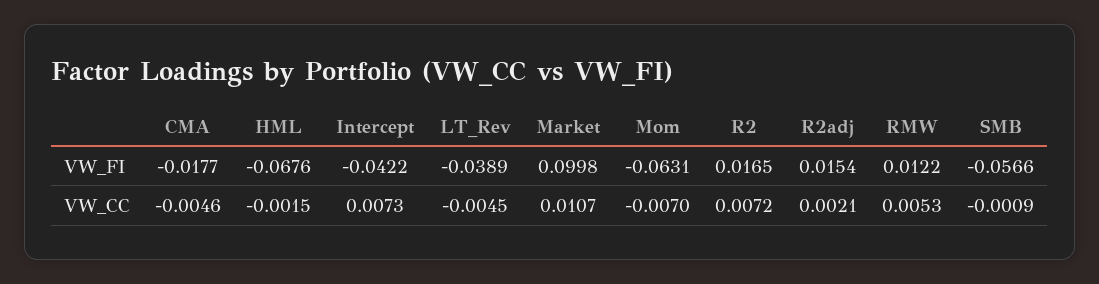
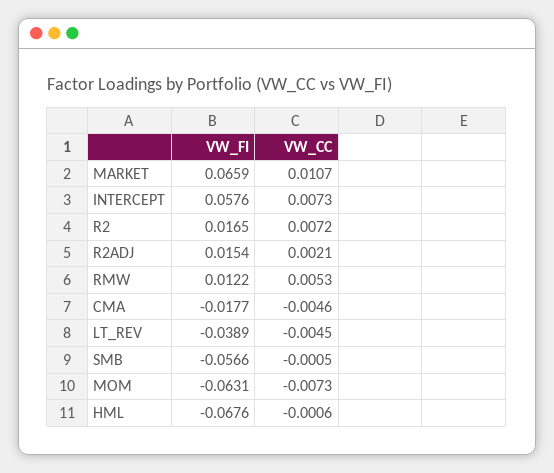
  {
    "CMA": {
      "VW_FI": -0.0177,
      "VW_CC": -0.0046
    },
    "HML": {
      "VW_FI": -0.0676,
-     "VW_CC": -0.0015
+     "VW_CC": -0.0006
    },
    "Intercept": {
-     "VW_FI": -0.0422,
+     "VW_FI": 0.0576,
      "VW_CC": 0.0073
    },
    "LT_Rev": {
      "VW_FI": -0.0389,
      "VW_CC": -0.0045
    },
    "Market": {
-     "VW_FI": 0.0998,
+     "VW_FI": 0.0659,
      "VW_CC": 0.0107
    },
    "Mom": {
      "VW_FI": -0.0631,
-     "VW_CC": -0.007
+     "VW_CC": -0.0073
    },
    "R2": {
      "VW_FI": 0.0165,
      "VW_CC": 0.0072
    },
    "R2adj": {
      "VW_FI": 0.0154,
      "VW_CC": 0.0021
    },
    "RMW": {
      "VW_FI": 0.0122,
      "VW_CC": 0.0053
    },
    "SMB": {
      "VW_FI": -0.0566,
-     "VW_CC": -0.0009
+     "VW_CC": -0.0005
    }
  }

